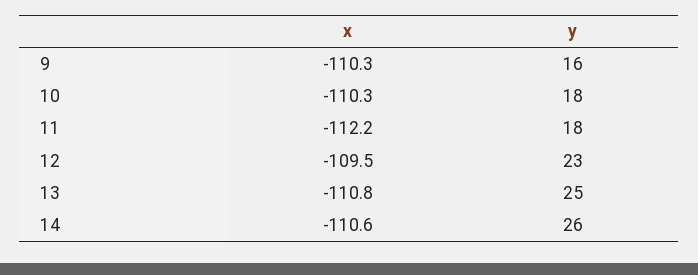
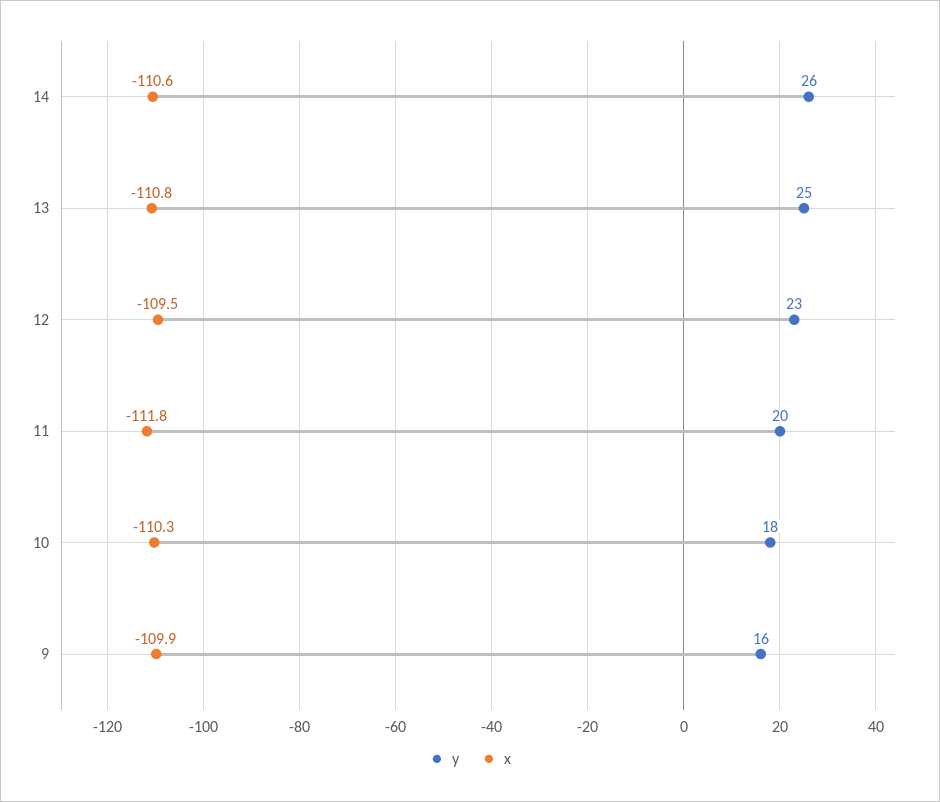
  {
    "x": {
-     "9": -110.3,
+     "9": -109.9,
      "10": -110.3,
-     "11": -112.2,
+     "11": -111.8,
      "12": -109.5,
      "13": -110.8,
      "14": -110.6
    },
    "y": {
      "9": 16,
      "10": 18,
-     "11": 18,
+     "11": 20,
      "12": 23,
      "13": 25,
      "14": 26
    }
  }

